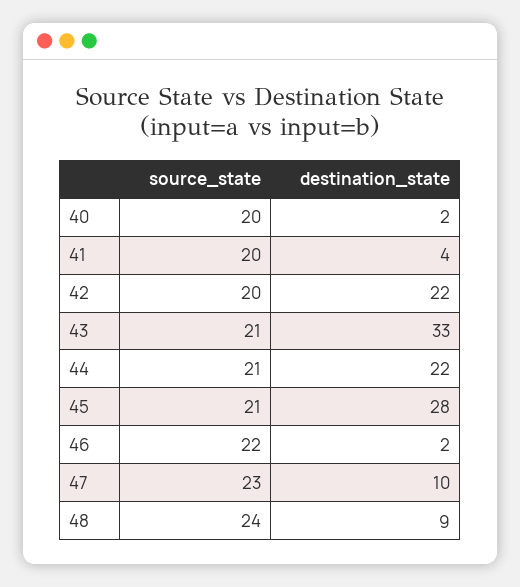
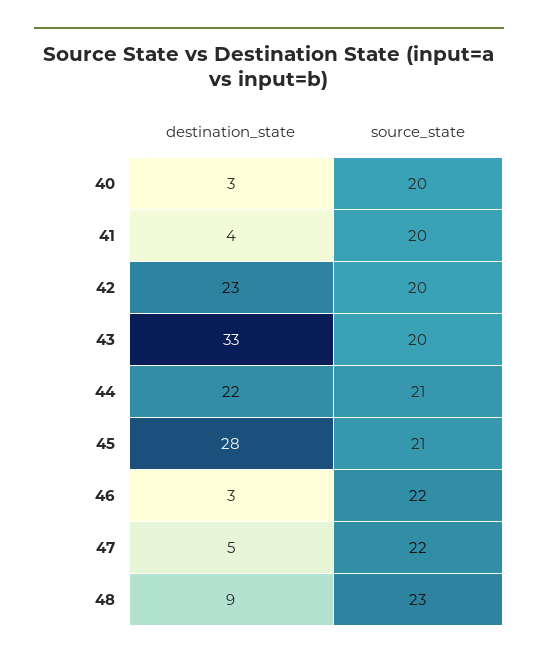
  {
    "source_state": {
      "40": 20,
      "41": 20,
      "42": 20,
-     "43": 21,
+     "43": 20,
      "44": 21,
      "45": 21,
      "46": 22,
-     "47": 23,
+     "47": 22,
-     "48": 24
+     "48": 23
    },
    "destination_state": {
-     "40": 2,
+     "40": 3,
      "41": 4,
-     "42": 22,
+     "42": 23,
      "43": 33,
      "44": 22,
      "45": 28,
-     "46": 2,
+     "46": 3,
-     "47": 10,
+     "47": 5,
      "48": 9
    }
  }

